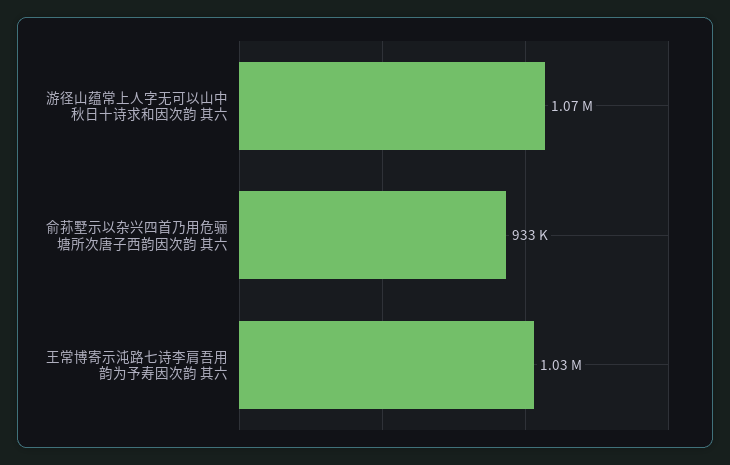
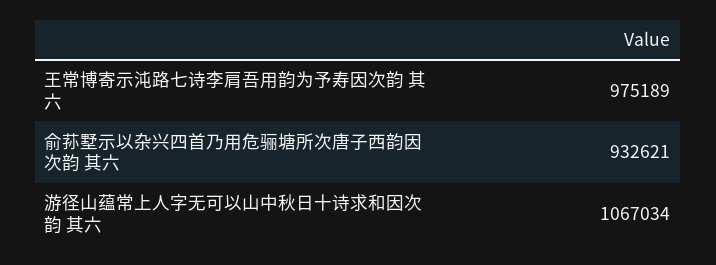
  {
    "游径山蕴常上人字无可以山中秋日十诗求和因次韵 其六": 1067034,
    "俞荪墅示以杂兴四首乃用危骊塘所次唐子西韵因次韵 其六": 932621,
-   "王常博寄示沌路七诗李肩吾用韵为予寿因次韵 其六": 1030000
+   "王常博寄示沌路七诗李肩吾用韵为予寿因次韵 其六": 975189
  }

